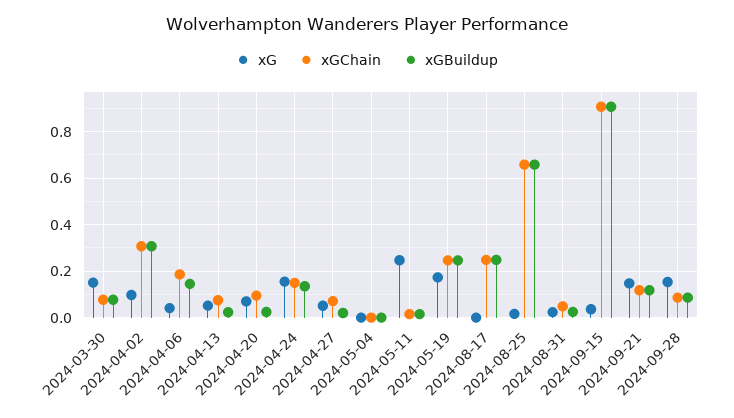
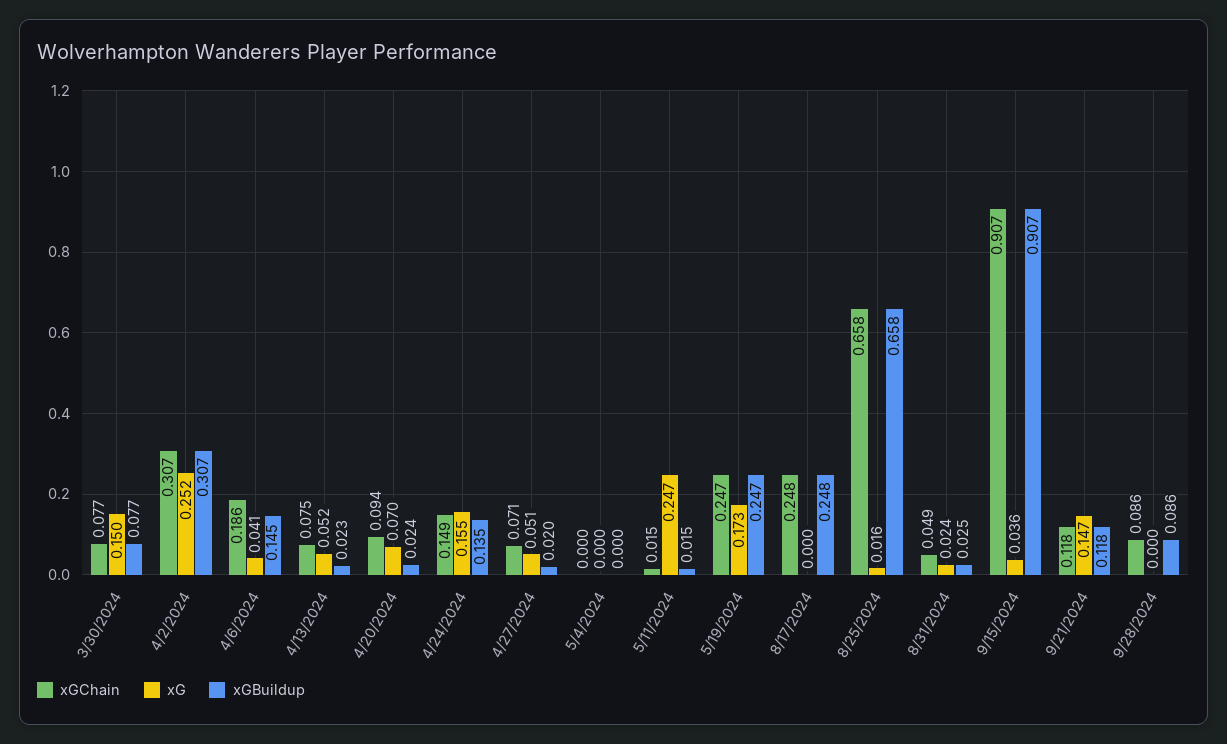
  {
    "xG": {
      "2024-03-30": 0.15,
-     "2024-04-02": 0.1,
+     "2024-04-02": 0.252,
      "2024-04-06": 0.041,
      "2024-04-13": 0.052,
      "2024-04-20": 0.07,
      "2024-04-24": 0.155,
      "2024-04-27": 0.051,
      "2024-05-04": 0,
      "2024-05-11": 0.247,
      "2024-05-19": 0.173,
      "2024-08-17": 0,
      "2024-08-25": 0.016,
      "2024-08-31": 0.024,
      "2024-09-15": 0.036,
      "2024-09-21": 0.147,
-     "2024-09-28": 0.15
+     "2024-09-28": 0
    },
    "xGChain": {
      "2024-03-30": 0.077,
      "2024-04-02": 0.307,
      "2024-04-06": 0.186,
      "2024-04-13": 0.075,
      "2024-04-20": 0.094,
      "2024-04-24": 0.149,
      "2024-04-27": 0.071,
      "2024-05-04": 0,
      "2024-05-11": 0.015,
      "2024-05-19": 0.247,
      "2024-08-17": 0.248,
      "2024-08-25": 0.658,
      "2024-08-31": 0.049,
      "2024-09-15": 0.907,
      "2024-09-21": 0.118,
      "2024-09-28": 0.086
    },
    "xGBuildup": {
      "2024-03-30": 0.077,
      "2024-04-02": 0.307,
      "2024-04-06": 0.145,
      "2024-04-13": 0.023,
      "2024-04-20": 0.024,
      "2024-04-24": 0.135,
      "2024-04-27": 0.02,
      "2024-05-04": 0,
      "2024-05-11": 0.015,
      "2024-05-19": 0.247,
      "2024-08-17": 0.248,
      "2024-08-25": 0.658,
      "2024-08-31": 0.025,
      "2024-09-15": 0.907,
      "2024-09-21": 0.118,
      "2024-09-28": 0.086
    }
  }

